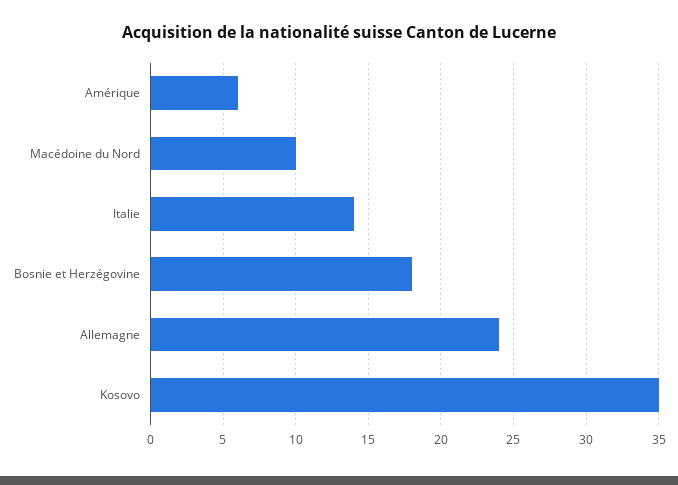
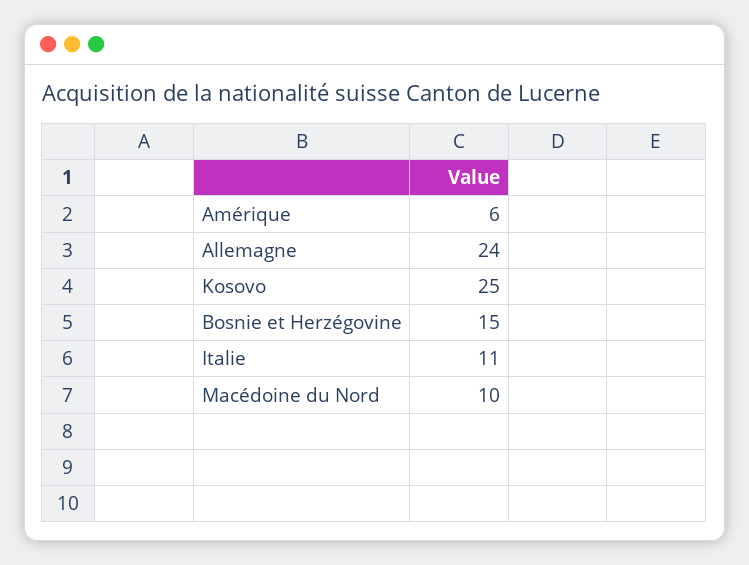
  {
    "Amérique": 6,
    "Macédoine du Nord": 10,
-   "Italie": 14,
+   "Italie": 11,
-   "Bosnie et Herzégovine": 18,
+   "Bosnie et Herzégovine": 15,
    "Allemagne": 24,
-   "Kosovo": 35
+   "Kosovo": 25
  }

